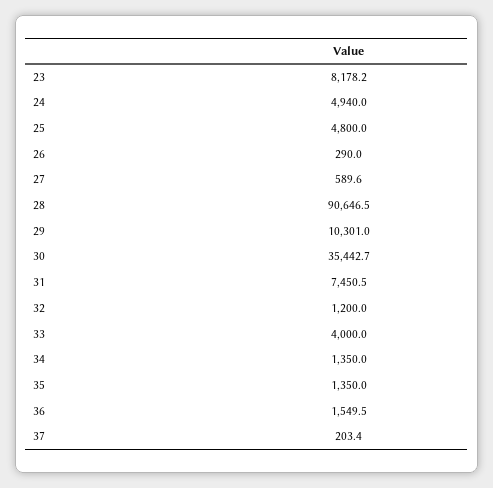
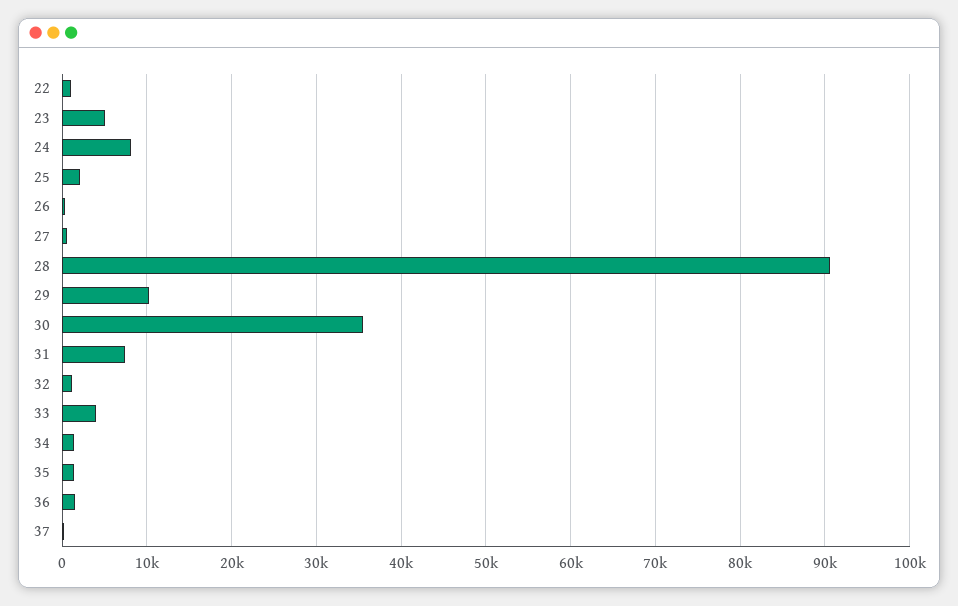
  {
-   "23": 8178.2,
+   "23": 5000,
-   "24": 4940,
+   "24": 8000,
-   "25": 4800,
+   "25": 2000,
    "26": 290,
    "27": 589.6,
    "28": 90646.5,
    "29": 10301,
    "30": 35442.7,
    "31": 7450.5,
    "32": 1200,
    "33": 4000,
    "34": 1350,
    "35": 1350,
    "36": 1549.5,
-   "37": 203.4
+   "37": 203.4,
+   "22": 1000
  }

